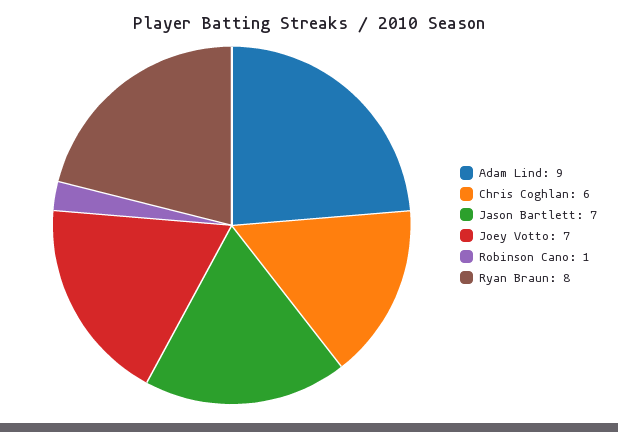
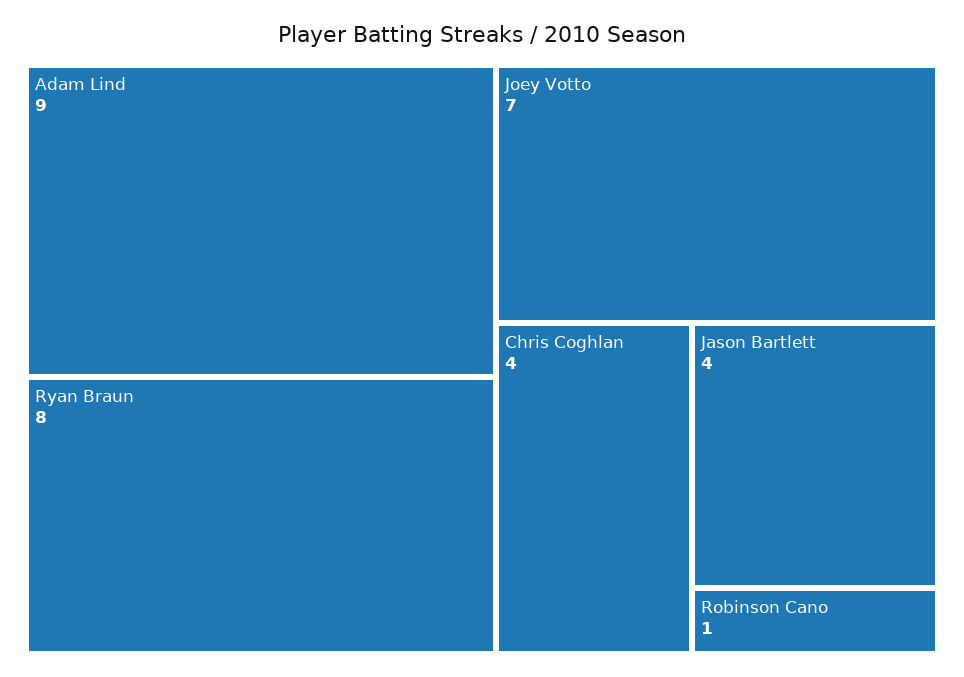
  {
    "Adam Lind": 9,
-   "Chris Coghlan": 6,
+   "Chris Coghlan": 4,
-   "Jason Bartlett": 7,
+   "Jason Bartlett": 4,
    "Joey Votto": 7,
    "Robinson Cano": 1,
    "Ryan Braun": 8
  }

